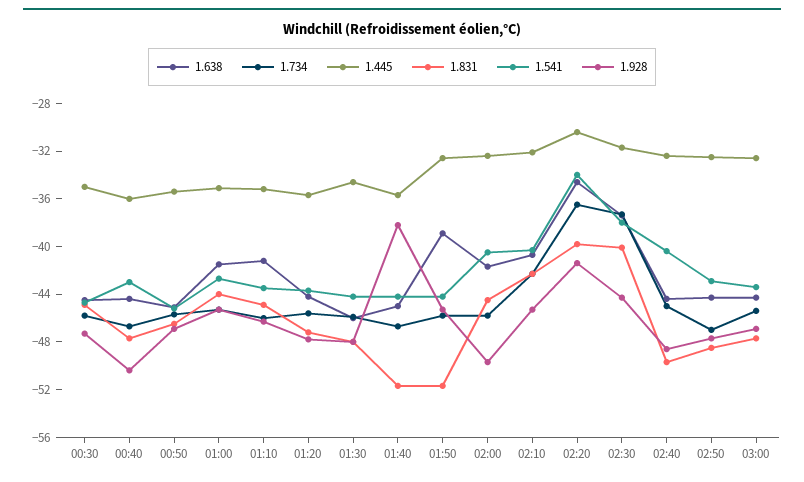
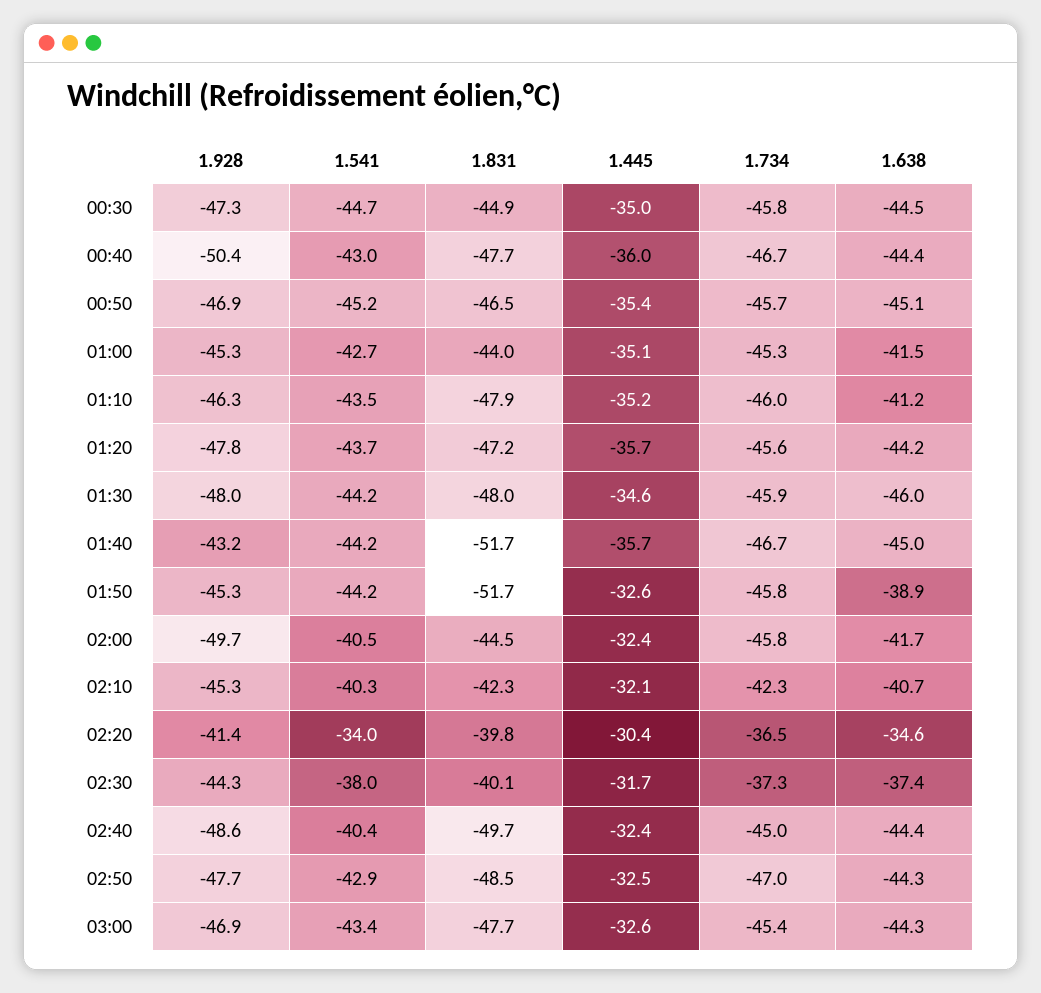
  {
    "1.638": {
      "00:30": -44.5,
      "00:40": -44.4,
      "00:50": -45.1,
      "01:00": -41.5,
      "01:10": -41.2,
      "01:20": -44.2,
      "01:30": -46,
      "01:40": -45,
      "01:50": -38.9,
      "02:00": -41.7,
      "02:10": -40.7,
      "02:20": -34.6,
      "02:30": -37.4,
      "02:40": -44.4,
      "02:50": -44.3,
      "03:00": -44.3
    },
    "1.734": {
      "00:30": -45.8,
      "00:40": -46.7,
      "00:50": -45.7,
      "01:00": -45.3,
      "01:10": -46,
      "01:20": -45.6,
      "01:30": -45.9,
      "01:40": -46.7,
      "01:50": -45.8,
      "02:00": -45.8,
      "02:10": -42.3,
      "02:20": -36.5,
      "02:30": -37.3,
      "02:40": -45,
      "02:50": -47,
      "03:00": -45.4
    },
    "1.445": {
      "00:30": -35,
      "00:40": -36,
      "00:50": -35.4,
      "01:00": -35.1,
      "01:10": -35.2,
      "01:20": -35.7,
      "01:30": -34.6,
      "01:40": -35.7,
      "01:50": -32.6,
      "02:00": -32.4,
      "02:10": -32.1,
      "02:20": -30.4,
      "02:30": -31.7,
      "02:40": -32.4,
      "02:50": -32.5,
      "03:00": -32.6
    },
    "1.831": {
      "00:30": -44.9,
      "00:40": -47.7,
      "00:50": -46.5,
      "01:00": -44,
-     "01:10": -45,
+     "01:10": -47.9,
      "01:20": -47.2,
      "01:30": -48,
      "01:40": -51.7,
      "01:50": -51.7,
      "02:00": -44.5,
      "02:10": -42.3,
      "02:20": -39.8,
      "02:30": -40.1,
      "02:40": -49.7,
      "02:50": -48.5,
      "03:00": -47.7
    },
    "1.541": {
      "00:30": -44.7,
      "00:40": -43,
      "00:50": -45.2,
      "01:00": -42.7,
      "01:10": -43.5,
      "01:20": -43.7,
      "01:30": -44.2,
      "01:40": -44.2,
      "01:50": -44.2,
      "02:00": -40.5,
      "02:10": -40.3,
      "02:20": -34,
      "02:30": -38,
      "02:40": -40.4,
      "02:50": -42.9,
      "03:00": -43.4
    },
    "1.928": {
      "00:30": -47.3,
      "00:40": -50.4,
      "00:50": -46.9,
      "01:00": -45.3,
      "01:10": -46.3,
      "01:20": -47.8,
      "01:30": -48,
-     "01:40": -38,
+     "01:40": -43.2,
      "01:50": -45.3,
      "02:00": -49.7,
      "02:10": -45.3,
      "02:20": -41.4,
      "02:30": -44.3,
      "02:40": -48.6,
      "02:50": -47.7,
      "03:00": -46.9
    }
  }

